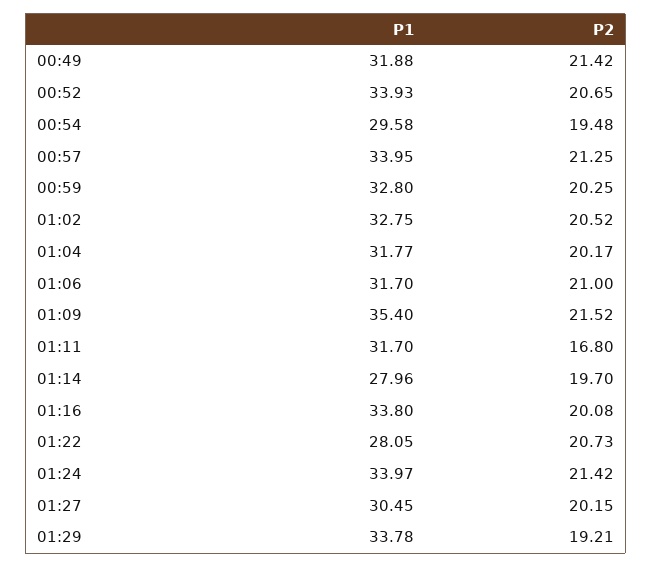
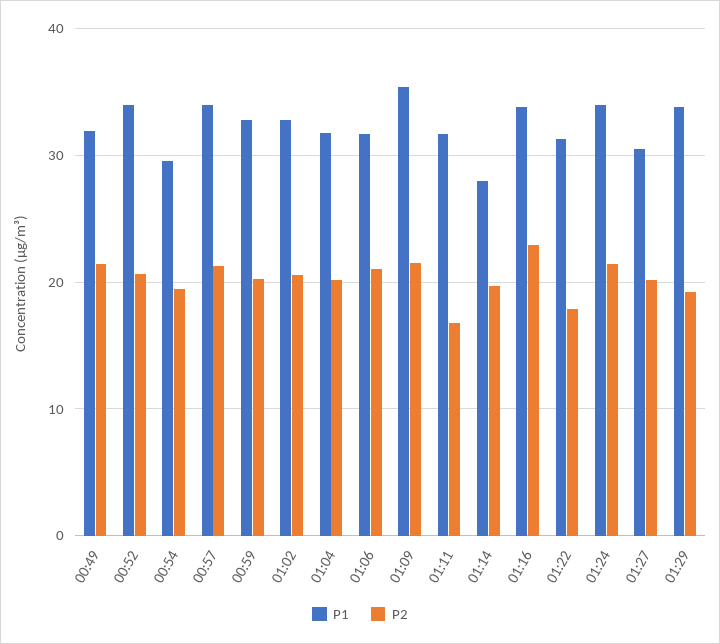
  {
    "P1": {
      "00:49": 31.88,
      "00:52": 33.93,
      "00:54": 29.58,
      "00:57": 33.95,
      "00:59": 32.8,
      "01:02": 32.75,
      "01:04": 31.77,
      "01:06": 31.7,
      "01:09": 35.4,
      "01:11": 31.7,
      "01:14": 27.96,
      "01:16": 33.8,
-     "01:22": 28.05,
+     "01:22": 31,
      "01:24": 33.97,
      "01:27": 30.45,
      "01:29": 33.78
    },
    "P2": {
      "00:49": 21.42,
      "00:52": 20.65,
      "00:54": 19.48,
      "00:57": 21.25,
      "00:59": 20.25,
      "01:02": 20.52,
      "01:04": 20.17,
      "01:06": 21,
      "01:09": 21.52,
      "01:11": 16.8,
      "01:14": 19.7,
-     "01:16": 20.08,
+     "01:16": 23,
-     "01:22": 20.73,
+     "01:22": 18,
      "01:24": 21.42,
      "01:27": 20.15,
      "01:29": 19.21
    }
  }

